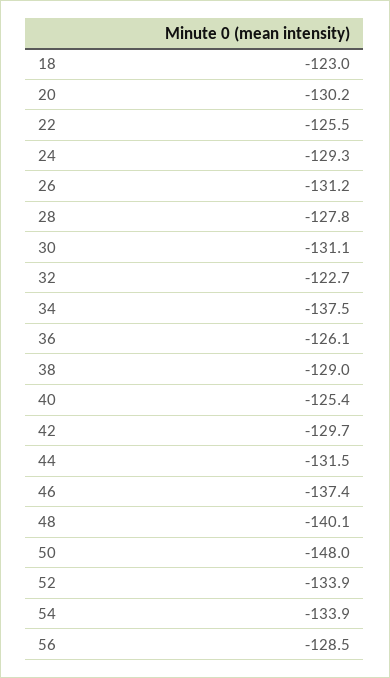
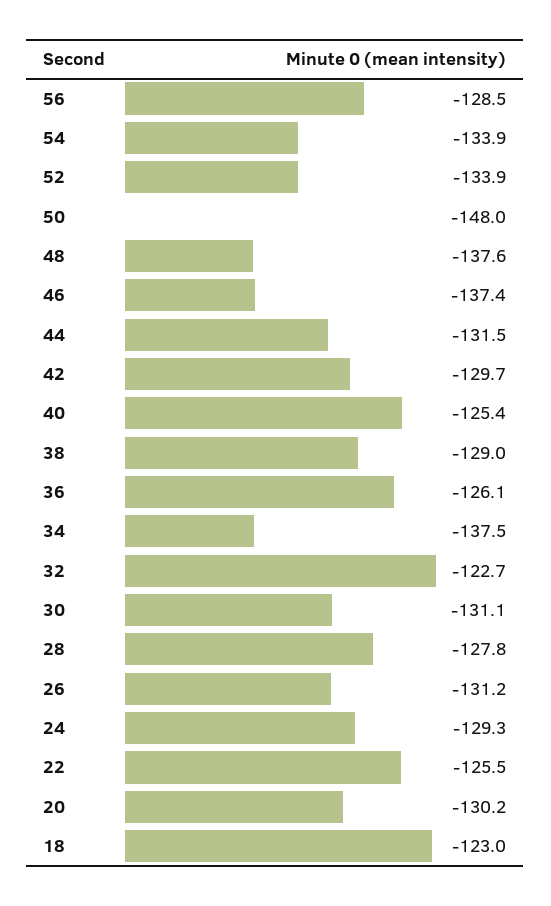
  {
    "18": -123,
    "20": -130.2,
    "22": -125.5,
    "24": -129.3,
    "26": -131.2,
    "28": -127.8,
    "30": -131.1,
    "32": -122.7,
    "34": -137.5,
    "36": -126.1,
    "38": -129,
    "40": -125.4,
    "42": -129.7,
    "44": -131.5,
    "46": -137.4,
-   "48": -140.1,
+   "48": -137.6,
    "50": -148,
    "52": -133.9,
    "54": -133.9,
    "56": -128.5
  }

